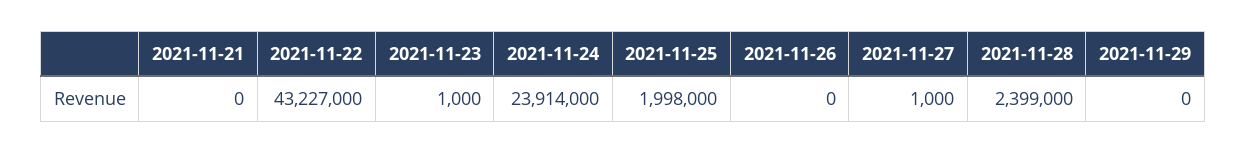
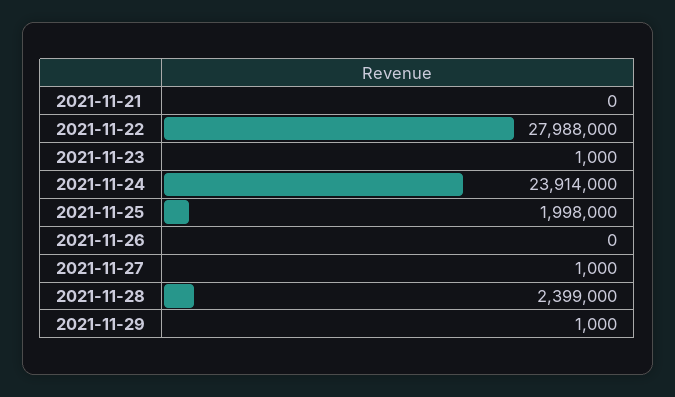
  {
    "2021-11-21": 0,
-   "2021-11-22": 43227000,
+   "2021-11-22": 27988000,
    "2021-11-23": 1000,
    "2021-11-24": 23914000,
    "2021-11-25": 1998000,
    "2021-11-26": 0,
    "2021-11-27": 1000,
    "2021-11-28": 2399000,
-   "2021-11-29": 0
+   "2021-11-29": 1000
  }

